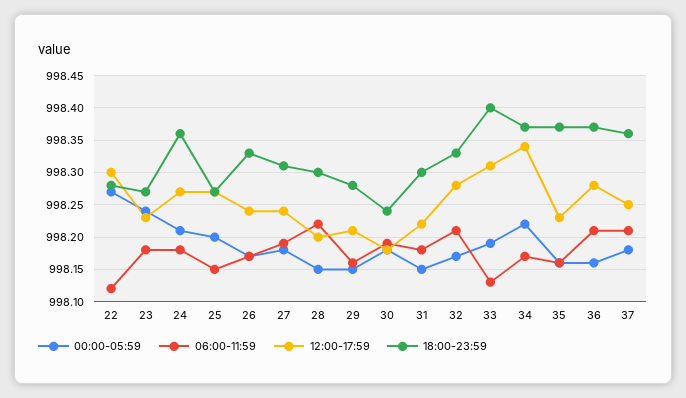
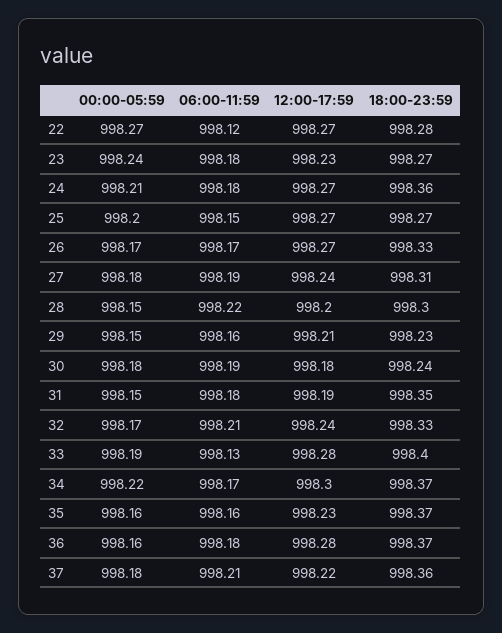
  {
    "00:00-05:59": {
      "22": 998.27,
      "23": 998.24,
      "24": 998.21,
      "25": 998.2,
      "26": 998.17,
      "27": 998.18,
      "28": 998.15,
      "29": 998.15,
      "30": 998.18,
      "31": 998.15,
      "32": 998.17,
      "33": 998.19,
      "34": 998.22,
      "35": 998.16,
      "36": 998.16,
      "37": 998.18
    },
    "06:00-11:59": {
      "22": 998.12,
      "23": 998.18,
      "24": 998.18,
      "25": 998.15,
      "26": 998.17,
      "27": 998.19,
      "28": 998.22,
      "29": 998.16,
      "30": 998.19,
      "31": 998.18,
      "32": 998.21,
      "33": 998.13,
      "34": 998.17,
      "35": 998.16,
-     "36": 998.21,
+     "36": 998.18,
      "37": 998.21
    },
    "12:00-17:59": {
-     "22": 998.3,
+     "22": 998.27,
      "23": 998.23,
      "24": 998.27,
      "25": 998.27,
-     "26": 998.24,
+     "26": 998.27,
      "27": 998.24,
      "28": 998.2,
      "29": 998.21,
      "30": 998.18,
-     "31": 998.22,
+     "31": 998.19,
-     "32": 998.28,
+     "32": 998.24,
-     "33": 998.31,
+     "33": 998.28,
-     "34": 998.34,
+     "34": 998.3,
      "35": 998.23,
      "36": 998.28,
-     "37": 998.25
+     "37": 998.22
    },
    "18:00-23:59": {
      "22": 998.28,
      "23": 998.27,
      "24": 998.36,
      "25": 998.27,
      "26": 998.33,
      "27": 998.31,
      "28": 998.3,
-     "29": 998.28,
+     "29": 998.23,
      "30": 998.24,
-     "31": 998.3,
+     "31": 998.35,
      "32": 998.33,
      "33": 998.4,
      "34": 998.37,
      "35": 998.37,
      "36": 998.37,
      "37": 998.36
    }
  }

